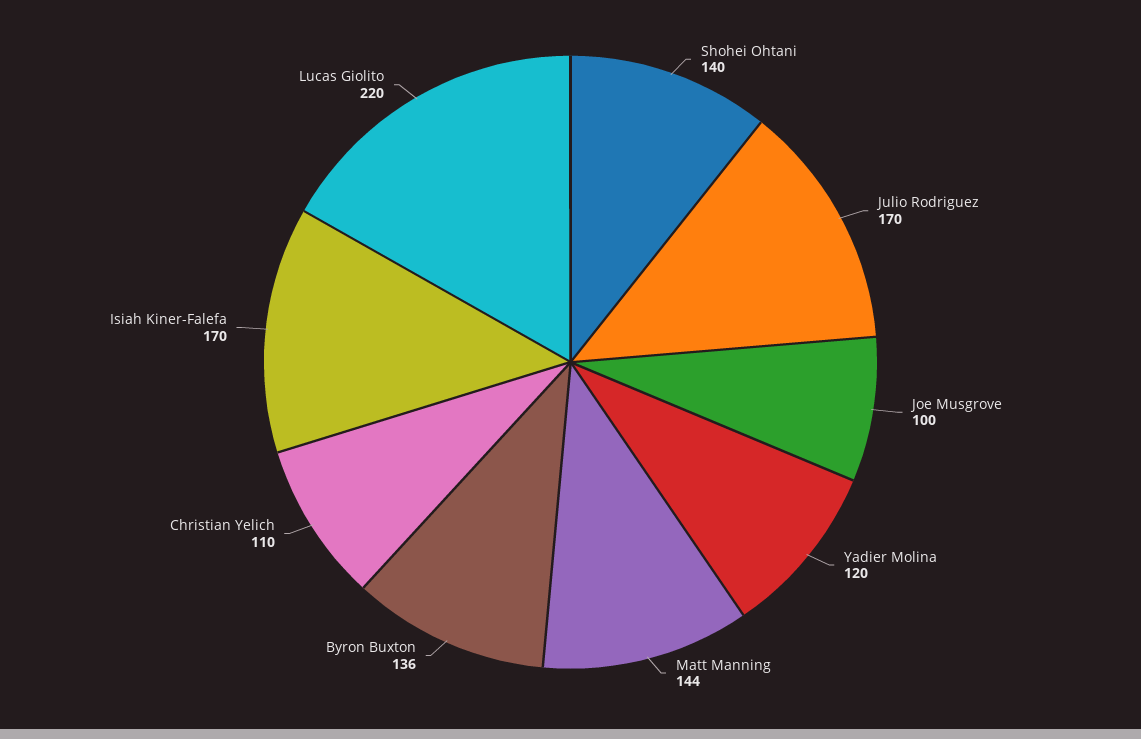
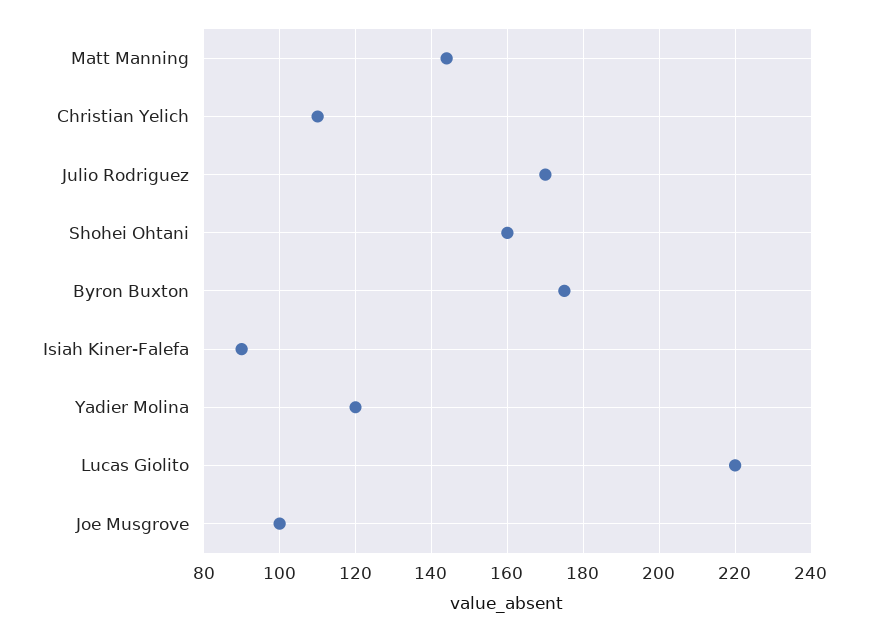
  {
-   "Shohei Ohtani": 140,
+   "Shohei Ohtani": 160,
    "Julio Rodriguez": 170,
    "Joe Musgrove": 100,
    "Yadier Molina": 120,
    "Matt Manning": 144,
-   "Byron Buxton": 136,
+   "Byron Buxton": 175,
    "Christian Yelich": 110,
-   "Isiah Kiner-Falefa": 170,
+   "Isiah Kiner-Falefa": 90,
    "Lucas Giolito": 220
  }

